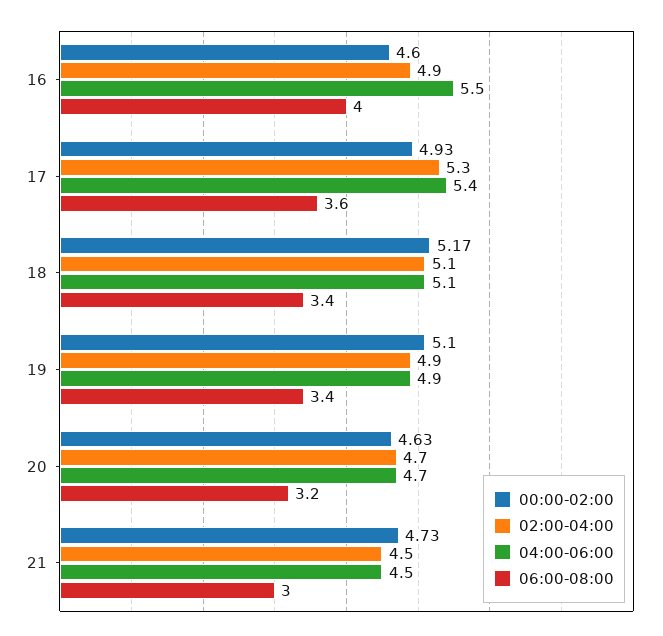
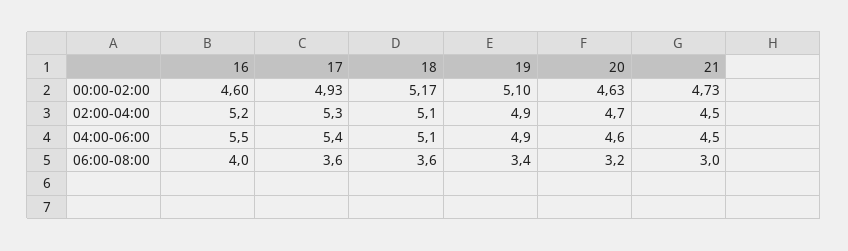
  {
    "00:00-02:00": {
      "16": 4.6,
      "17": 4.93,
      "18": 5.17,
      "19": 5.1,
      "20": 4.63,
      "21": 4.73
    },
    "02:00-04:00": {
-     "16": 4.9,
+     "16": 5.2,
      "17": 5.3,
      "18": 5.1,
      "19": 4.9,
      "20": 4.7,
      "21": 4.5
    },
    "04:00-06:00": {
      "16": 5.5,
      "17": 5.4,
      "18": 5.1,
      "19": 4.9,
-     "20": 4.7,
+     "20": 4.6,
      "21": 4.5
    },
    "06:00-08:00": {
      "16": 4,
      "17": 3.6,
-     "18": 3.4,
+     "18": 3.6,
      "19": 3.4,
      "20": 3.2,
      "21": 3
    }
  }

